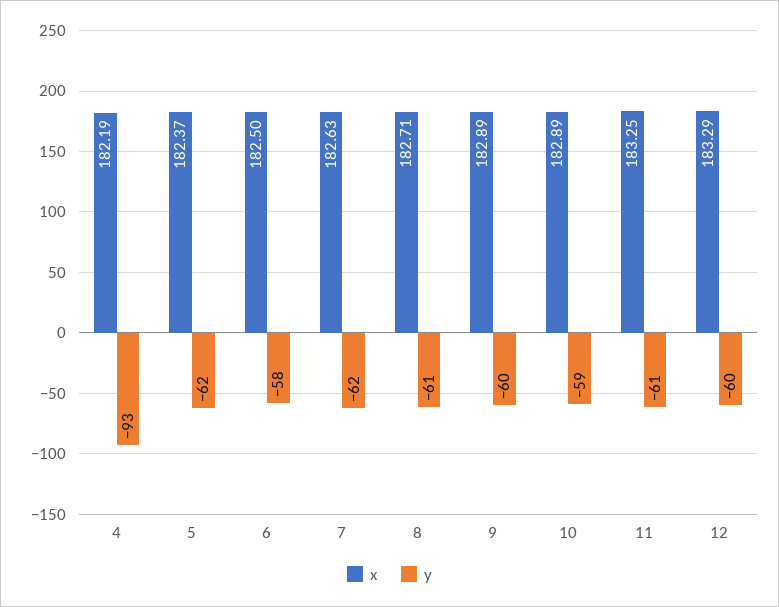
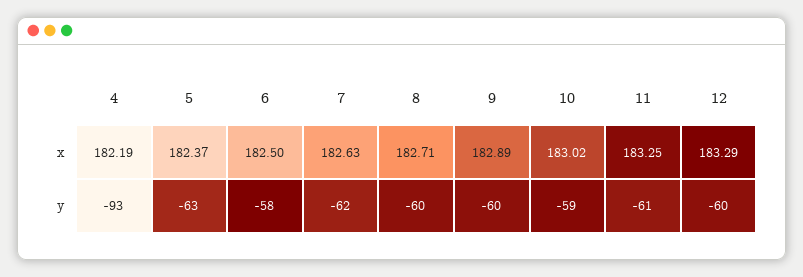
  {
    "x": {
      "4": 182.19,
      "5": 182.37,
      "6": 182.5,
      "7": 182.63,
      "8": 182.71,
      "9": 182.89,
-     "10": 182.89,
+     "10": 183.02,
      "11": 183.25,
      "12": 183.29
    },
    "y": {
      "4": -93,
-     "5": -62,
+     "5": -63,
      "6": -58,
      "7": -62,
-     "8": -61,
+     "8": -60,
      "9": -60,
      "10": -59,
      "11": -61,
      "12": -60
    }
  }

